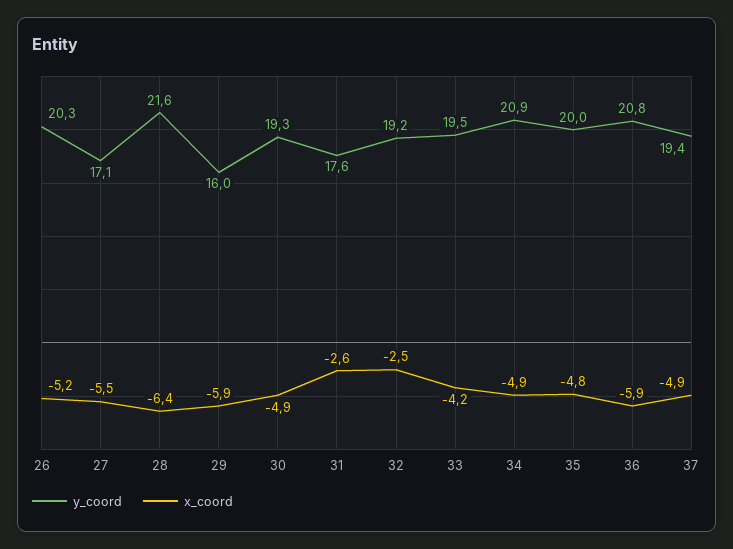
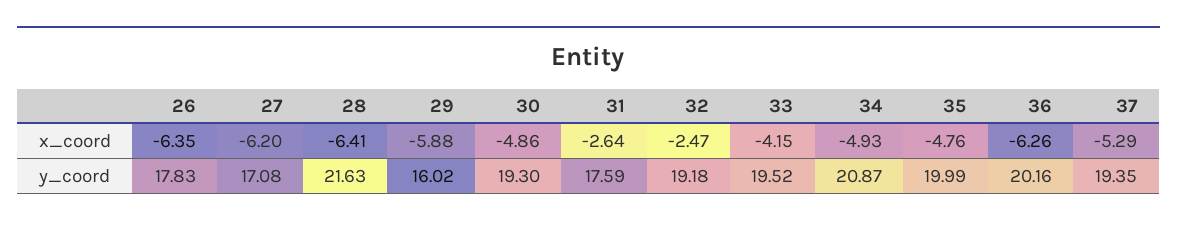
  {
    "y_coord": {
-     "26": 20.3,
+     "26": 17.83,
      "27": 17.08,
      "28": 21.63,
      "29": 16.02,
      "30": 19.3,
      "31": 17.59,
      "32": 19.18,
      "33": 19.52,
      "34": 20.87,
      "35": 19.99,
-     "36": 20.8,
+     "36": 20.16,
      "37": 19.35
    },
    "x_coord": {
-     "26": -5.2,
+     "26": -6.35,
-     "27": -5.5,
+     "27": -6.2,
      "28": -6.41,
      "29": -5.88,
      "30": -4.86,
      "31": -2.64,
      "32": -2.47,
      "33": -4.15,
      "34": -4.93,
      "35": -4.76,
-     "36": -5.9,
+     "36": -6.26,
-     "37": -4.9
+     "37": -5.29
    }
  }

